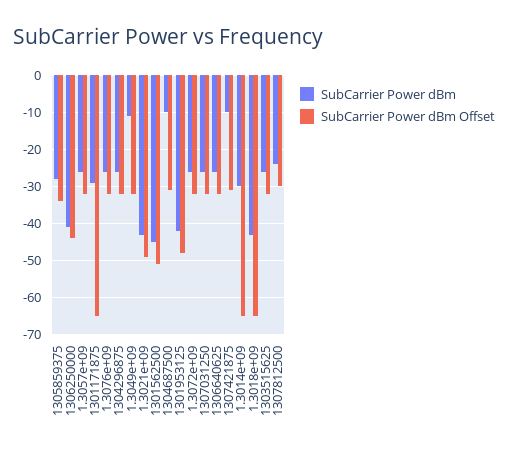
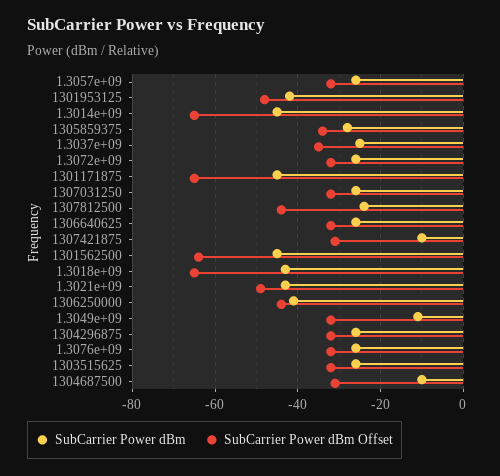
  {
    "SubCarrier Power dBm": {
      "1305859375": -30,
      "1306250000": -40,
      "1.3057e+09": -25,
-     "1301171875": -30,
+     "1301171875": -45,
      "1.3076e+09": -25,
      "1304296875": -25,
      "1.3049e+09": -10,
      "1.3021e+09": -45,
      "1301562500": -45,
      "1304687500": -10,
      "1301953125": -40,
      "1.3072e+09": -25,
      "1307031250": -25,
      "1306640625": -25,
      "1307421875": -10,
-     "1.3014e+09": -30,
+     "1.3014e+09": -45,
      "1.3018e+09": -45,
      "1303515625": -25,
-     "1307812500": -25
+     "1307812500": -25,
+     "1.3037e+09": -25
    },
    "SubCarrier Power dBm Offset": {
      "1305859375": -35,
      "1306250000": -45,
      "1.3057e+09": -30,
      "1301171875": -65,
      "1.3076e+09": -30,
      "1304296875": -30,
      "1.3049e+09": -30,
      "1.3021e+09": -50,
-     "1301562500": -50,
+     "1301562500": -65,
      "1304687500": -30,
      "1301953125": -50,
      "1.3072e+09": -30,
      "1307031250": -30,
      "1306640625": -30,
      "1307421875": -30,
      "1.3014e+09": -65,
      "1.3018e+09": -65,
      "1303515625": -30,
-     "1307812500": -30
+     "1307812500": -45,
+     "1.3037e+09": -35
    }
  }

